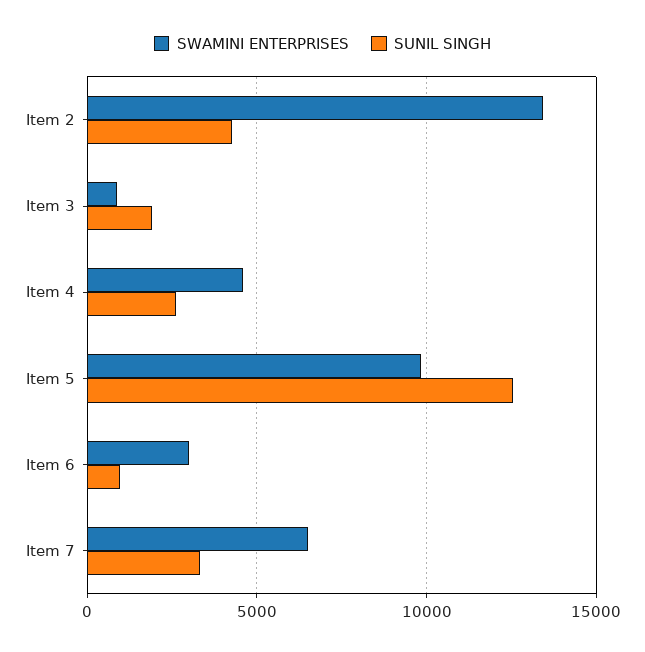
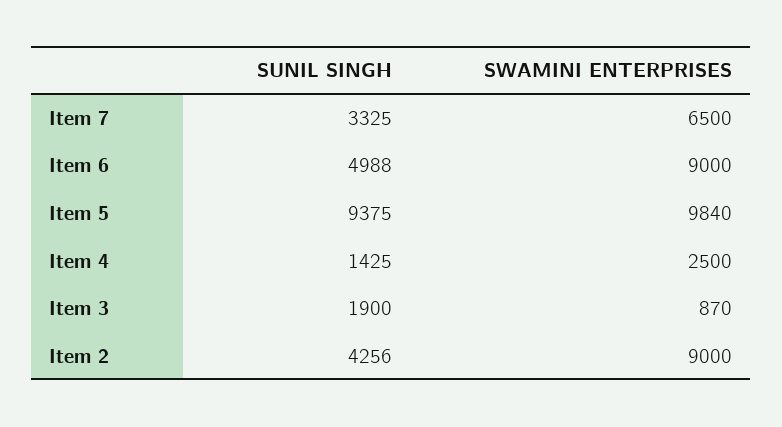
  {
    "SWAMINI ENTERPRISES": {
-     "Item 2": 13500,
+     "Item 2": 9000,
      "Item 3": 870,
-     "Item 4": 4500,
+     "Item 4": 2500,
      "Item 5": 9840,
-     "Item 6": 3000,
+     "Item 6": 9000,
      "Item 7": 6500
    },
    "SUNIL SINGH": {
      "Item 2": 4256,
      "Item 3": 1900,
-     "Item 4": 2500,
+     "Item 4": 1425,
-     "Item 5": 12500,
+     "Item 5": 9375,
-     "Item 6": 1000,
+     "Item 6": 4988,
      "Item 7": 3325
    }
  }

